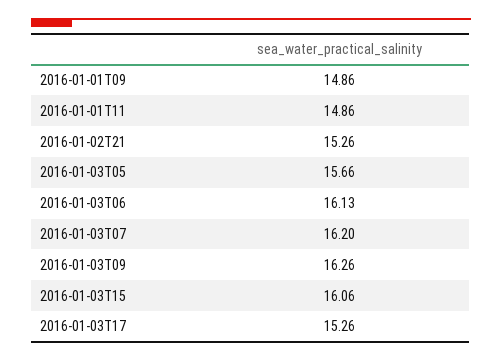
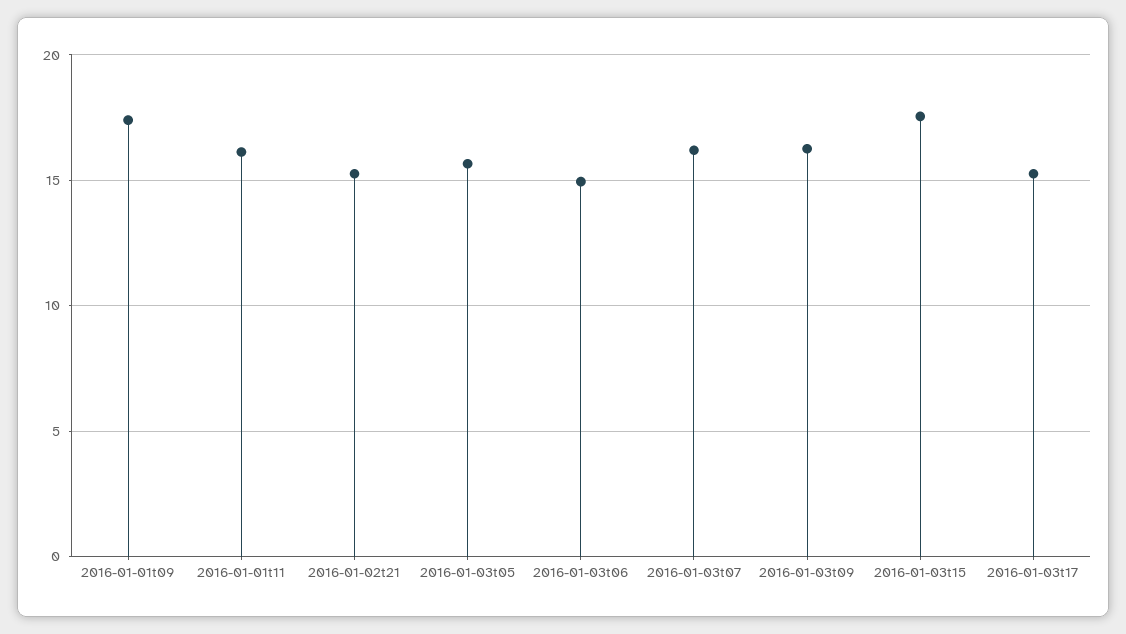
  {
-   "2016-01-01T09": 14.86,
+   "2016-01-01T09": 17.5,
-   "2016-01-01T11": 14.86,
+   "2016-01-01T11": 16,
    "2016-01-02T21": 15.26,
    "2016-01-03T05": 15.66,
-   "2016-01-03T06": 16.13,
+   "2016-01-03T06": 15,
    "2016-01-03T07": 16.2,
    "2016-01-03T09": 16.26,
-   "2016-01-03T15": 16.06,
+   "2016-01-03T15": 17.5,
    "2016-01-03T17": 15.26
  }

